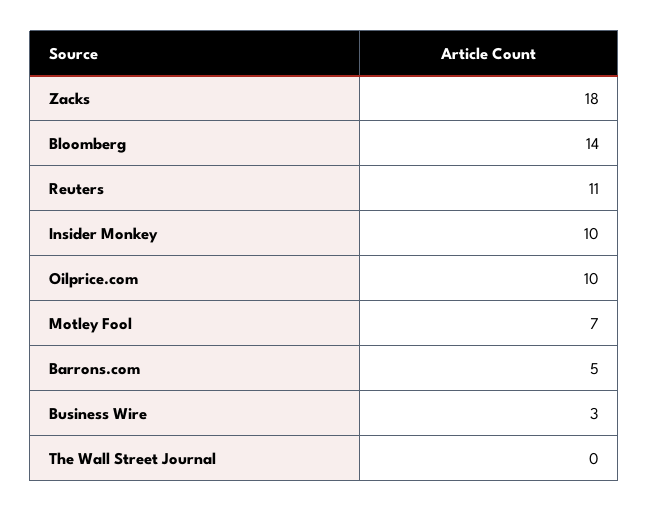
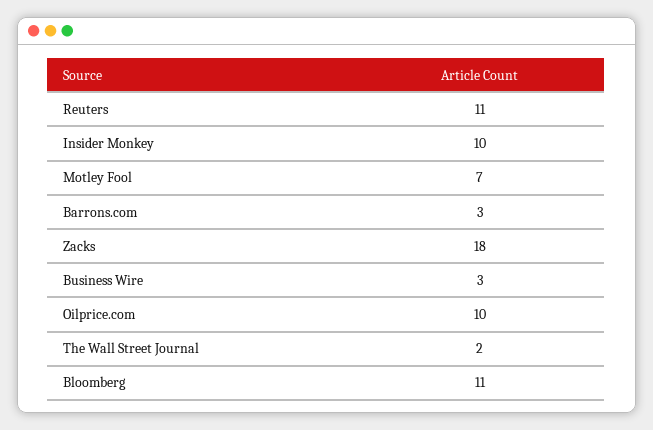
  {
    "Zacks": 18,
-   "Bloomberg": 14,
+   "Bloomberg": 11,
    "Reuters": 11,
    "Insider Monkey": 10,
    "Oilprice.com": 10,
    "Motley Fool": 7,
-   "Barrons.com": 5,
+   "Barrons.com": 3,
    "Business Wire": 3,
-   "The Wall Street Journal": 0
+   "The Wall Street Journal": 2
  }

